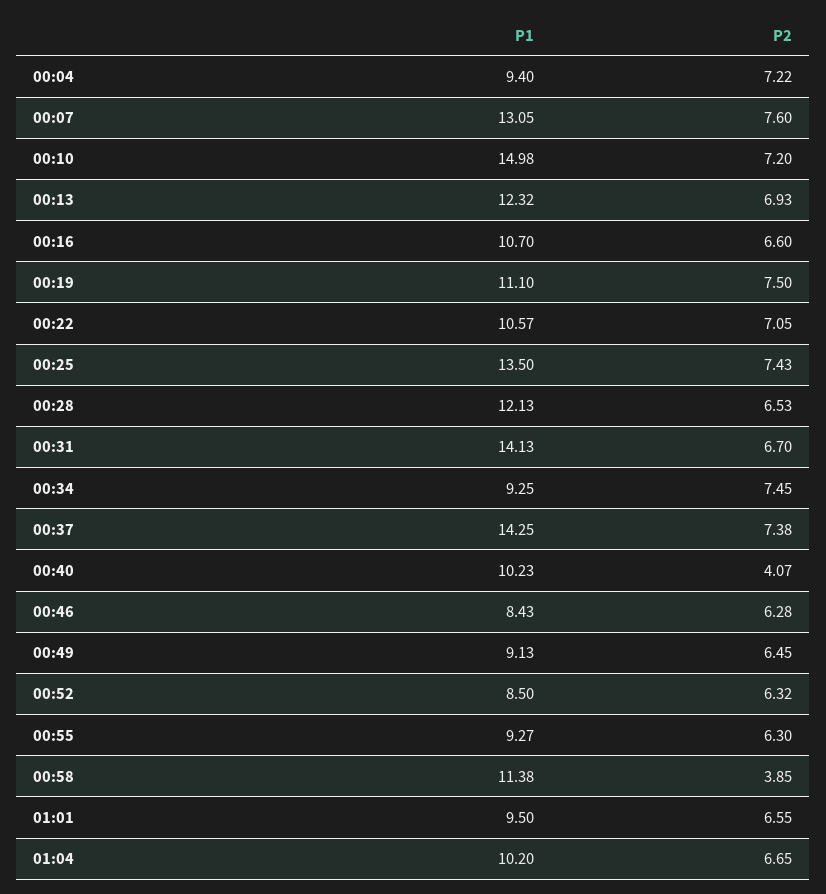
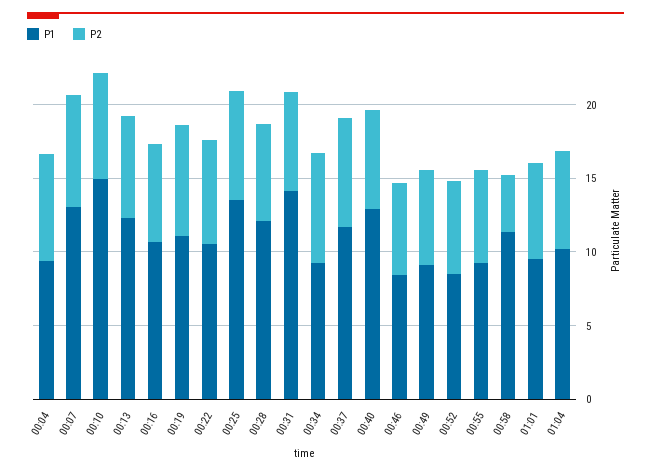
  {
    "P1": {
      "00:04": 9.4,
      "00:07": 13.05,
      "00:10": 14.98,
      "00:13": 12.32,
      "00:16": 10.7,
      "00:19": 11.1,
      "00:22": 10.57,
      "00:25": 13.5,
      "00:28": 12.13,
      "00:31": 14.13,
      "00:34": 9.25,
-     "00:37": 14.25,
+     "00:37": 12,
-     "00:40": 10.23,
+     "00:40": 13,
      "00:46": 8.43,
      "00:49": 9.13,
      "00:52": 8.5,
      "00:55": 9.27,
      "00:58": 11.38,
      "01:01": 9.5,
      "01:04": 10.2
    },
    "P2": {
      "00:04": 7.22,
      "00:07": 7.6,
      "00:10": 7.2,
      "00:13": 6.93,
      "00:16": 6.6,
      "00:19": 7.5,
      "00:22": 7.05,
      "00:25": 7.43,
      "00:28": 6.53,
      "00:31": 6.7,
      "00:34": 7.45,
      "00:37": 7.38,
-     "00:40": 4.07,
+     "00:40": 7,
      "00:46": 6.28,
      "00:49": 6.45,
      "00:52": 6.32,
      "00:55": 6.3,
      "00:58": 3.85,
      "01:01": 6.55,
      "01:04": 6.65
    }
  }

